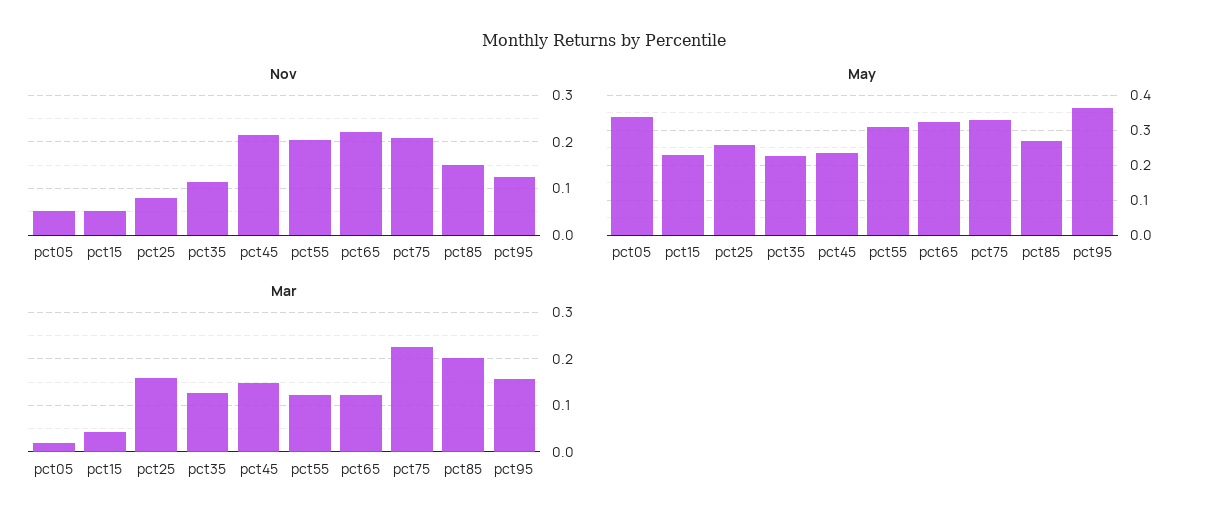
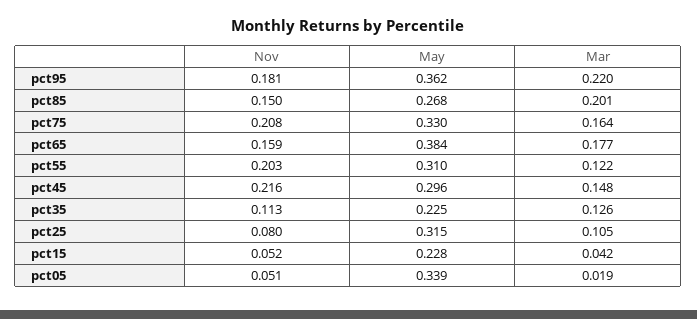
  {
    "Nov": {
      "pct05": 0.051,
      "pct15": 0.052,
      "pct25": 0.08,
      "pct35": 0.113,
      "pct45": 0.216,
      "pct55": 0.203,
-     "pct65": 0.22,
+     "pct65": 0.159,
      "pct75": 0.208,
      "pct85": 0.15,
-     "pct95": 0.12
+     "pct95": 0.181
    },
    "May": {
      "pct05": 0.339,
      "pct15": 0.228,
-     "pct25": 0.26,
+     "pct25": 0.315,
      "pct35": 0.225,
-     "pct45": 0.24,
+     "pct45": 0.296,
      "pct55": 0.31,
-     "pct65": 0.32,
+     "pct65": 0.384,
      "pct75": 0.33,
      "pct85": 0.268,
      "pct95": 0.362
    },
    "Mar": {
      "pct05": 0.019,
      "pct15": 0.042,
-     "pct25": 0.16,
+     "pct25": 0.105,
      "pct35": 0.126,
      "pct45": 0.148,
      "pct55": 0.122,
-     "pct65": 0.12,
+     "pct65": 0.177,
-     "pct75": 0.22,
+     "pct75": 0.164,
      "pct85": 0.201,
-     "pct95": 0.16
+     "pct95": 0.22
    }
  }

